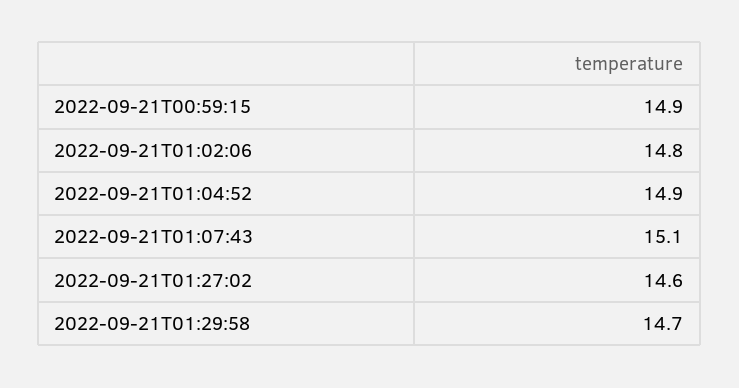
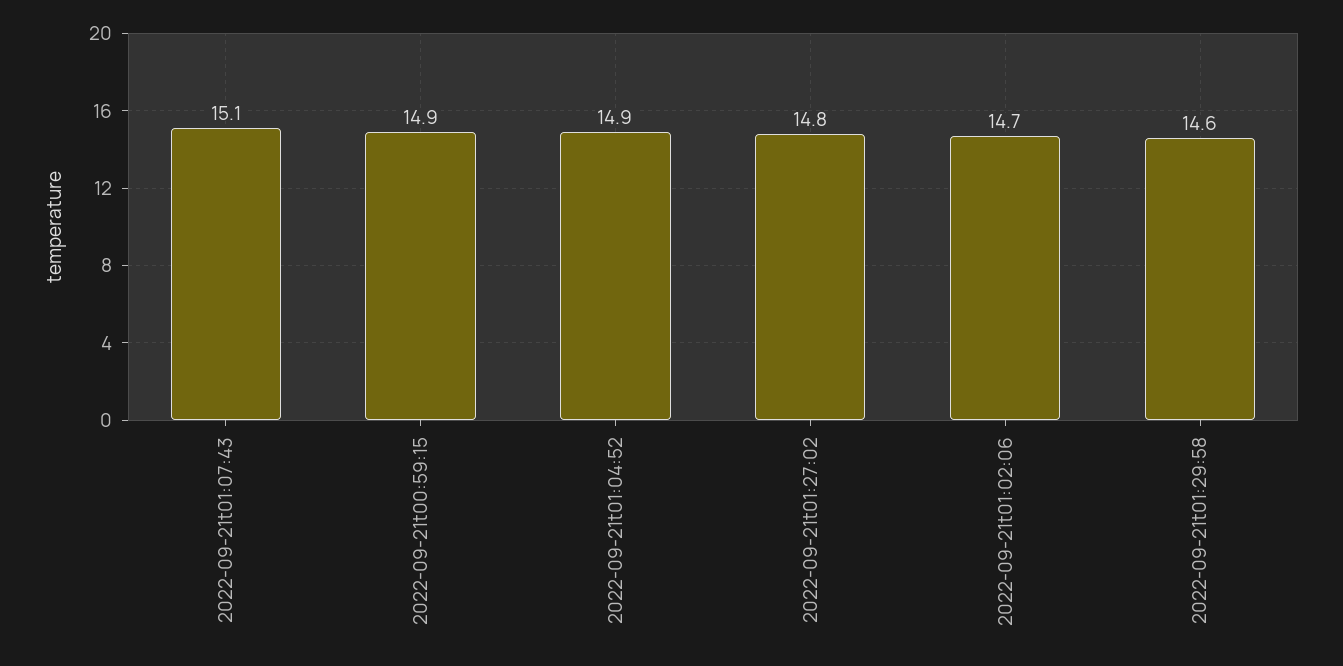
  {
    "2022-09-21T00:59:15": 14.9,
-   "2022-09-21T01:02:06": 14.8,
+   "2022-09-21T01:02:06": 14.7,
    "2022-09-21T01:04:52": 14.9,
    "2022-09-21T01:07:43": 15.1,
-   "2022-09-21T01:27:02": 14.6,
+   "2022-09-21T01:27:02": 14.8,
-   "2022-09-21T01:29:58": 14.7
+   "2022-09-21T01:29:58": 14.6
  }

